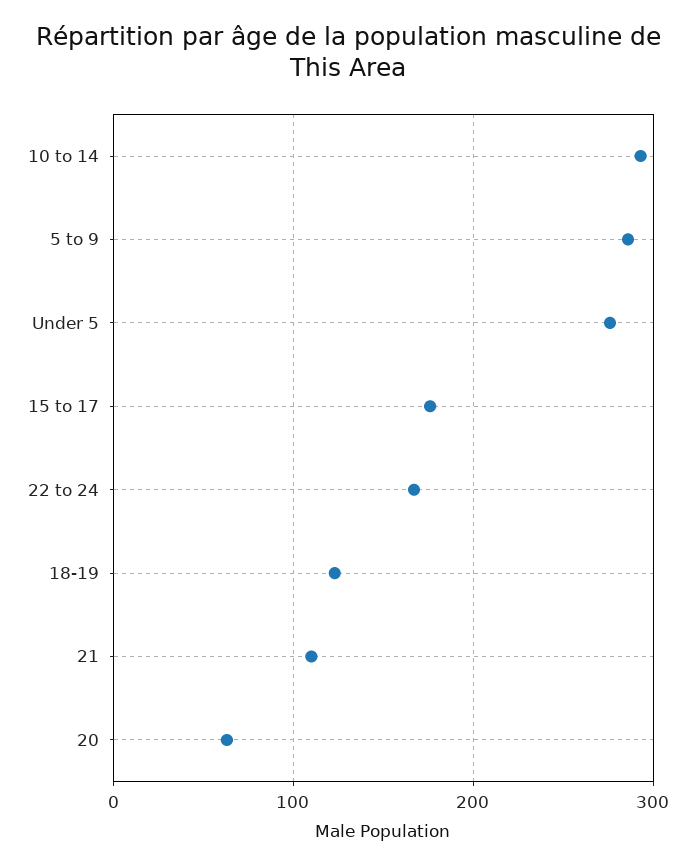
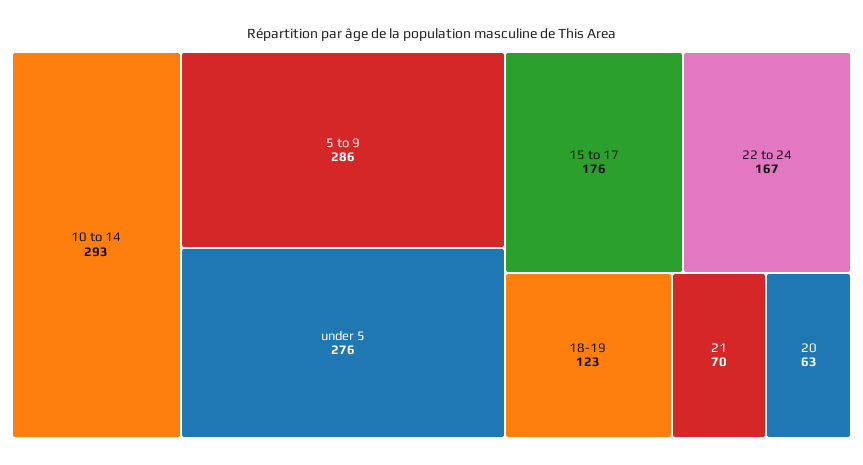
  {
    "10 to 14": 293,
    "5 to 9": 286,
    "Under 5": 276,
    "15 to 17": 176,
    "22 to 24": 167,
    "18-19": 123,
-   "21": 110,
+   "21": 70,
    "20": 63
  }

